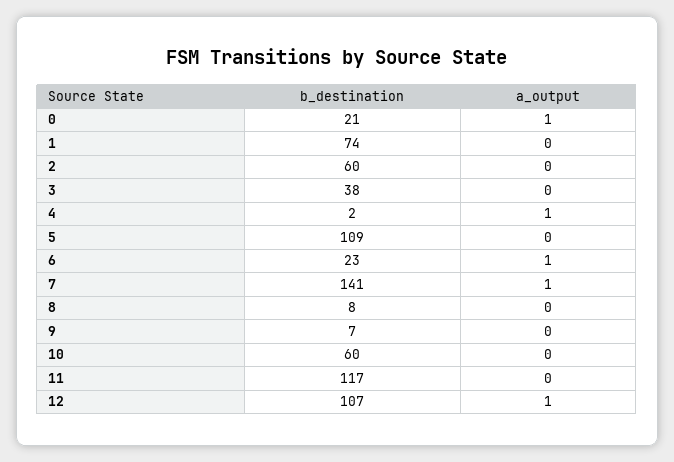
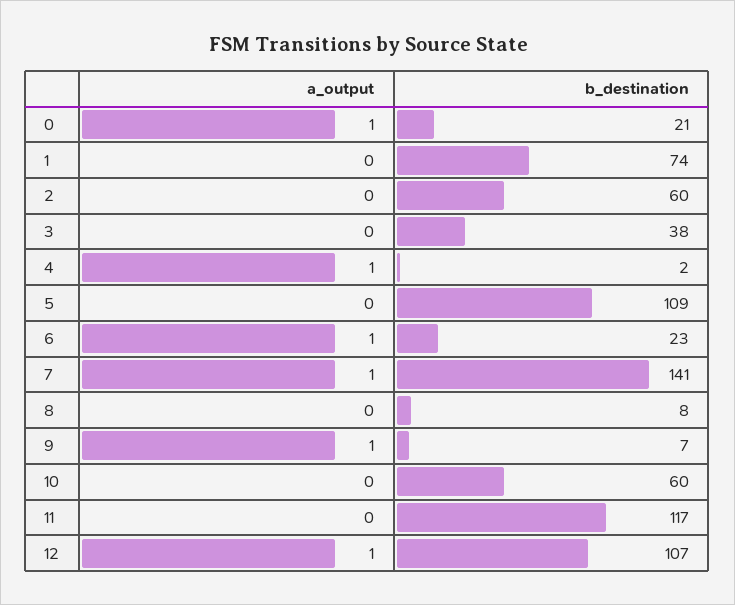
  {
    "b_destination": {
      "0": 21,
      "1": 74,
      "2": 60,
      "3": 38,
      "4": 2,
      "5": 109,
      "6": 23,
      "7": 141,
      "8": 8,
      "9": 7,
      "10": 60,
      "11": 117,
      "12": 107
    },
    "a_output": {
      "0": 1,
      "1": 0,
      "2": 0,
      "3": 0,
      "4": 1,
      "5": 0,
      "6": 1,
      "7": 1,
      "8": 0,
-     "9": 0,
+     "9": 1,
      "10": 0,
      "11": 0,
      "12": 1
    }
  }

